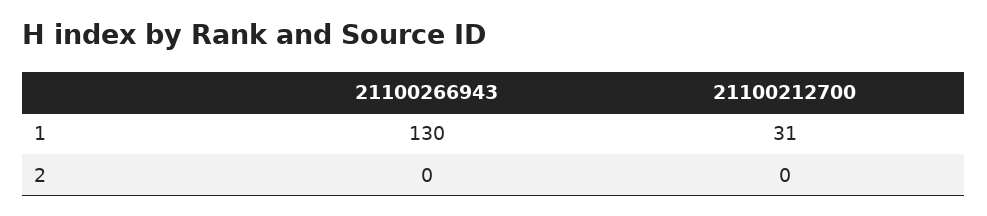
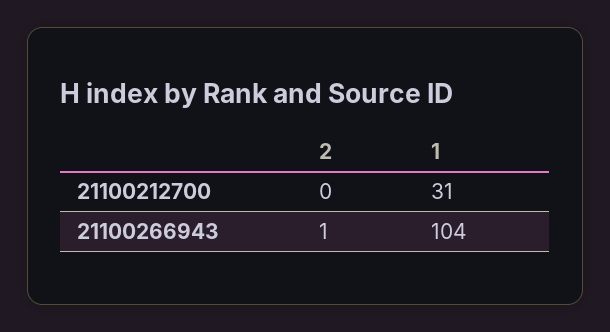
  {
    "21100266943": {
-     "1": 130,
+     "1": 104,
-     "2": 0
+     "2": 1
    },
    "21100212700": {
      "1": 31,
      "2": 0
    }
  }

